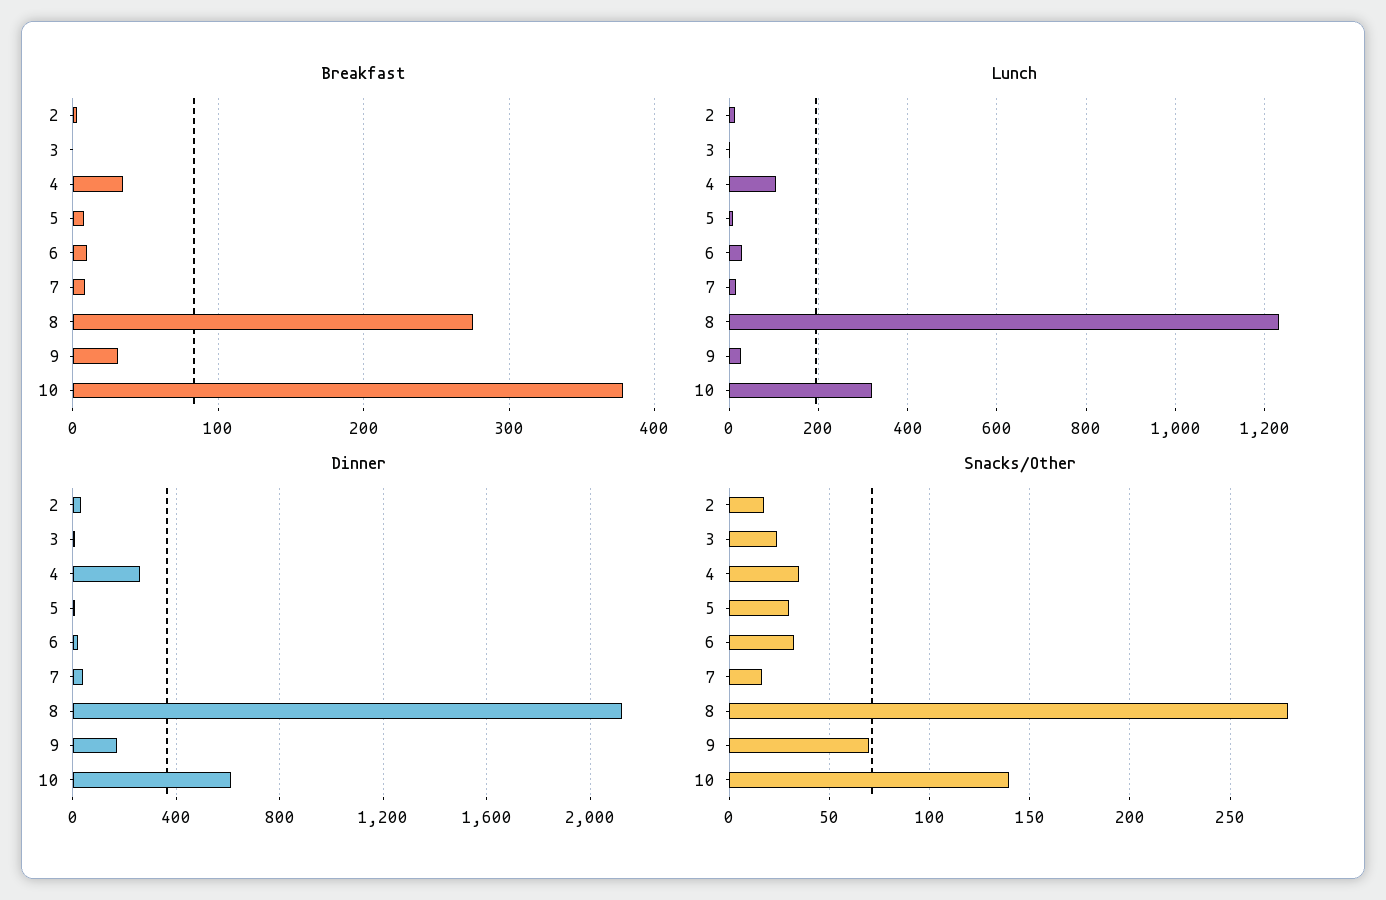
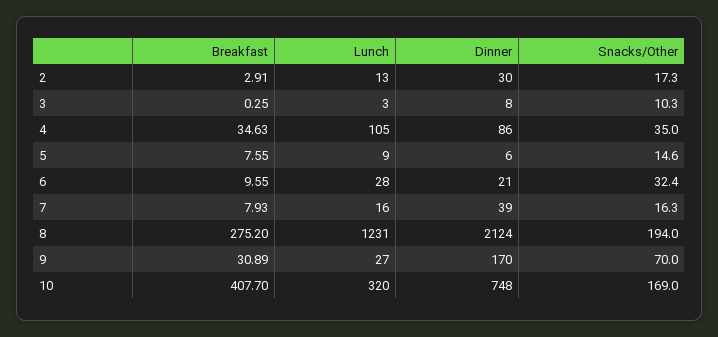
  {
    "Breakfast": {
      "2": 2.91,
      "3": 0.25,
      "4": 34.63,
      "5": 7.55,
      "6": 9.55,
      "7": 7.93,
      "8": 275.2,
      "9": 30.89,
-     "10": 380
+     "10": 407.7
    },
    "Lunch": {
      "2": 13,
      "3": 3,
      "4": 105,
      "5": 9,
      "6": 28,
      "7": 16,
      "8": 1231,
      "9": 27,
      "10": 320
    },
    "Dinner": {
      "2": 30,
      "3": 8,
-     "4": 250,
+     "4": 86,
      "5": 6,
      "6": 21,
      "7": 39,
      "8": 2124,
      "9": 170,
-     "10": 600
+     "10": 748
    },
    "Snacks/Other": {
      "2": 17.3,
-     "3": 25,
+     "3": 10.3,
      "4": 35,
-     "5": 30,
+     "5": 14.6,
      "6": 32.4,
      "7": 16.3,
-     "8": 280,
+     "8": 194,
      "9": 70,
-     "10": 140
+     "10": 169
    }
  }

